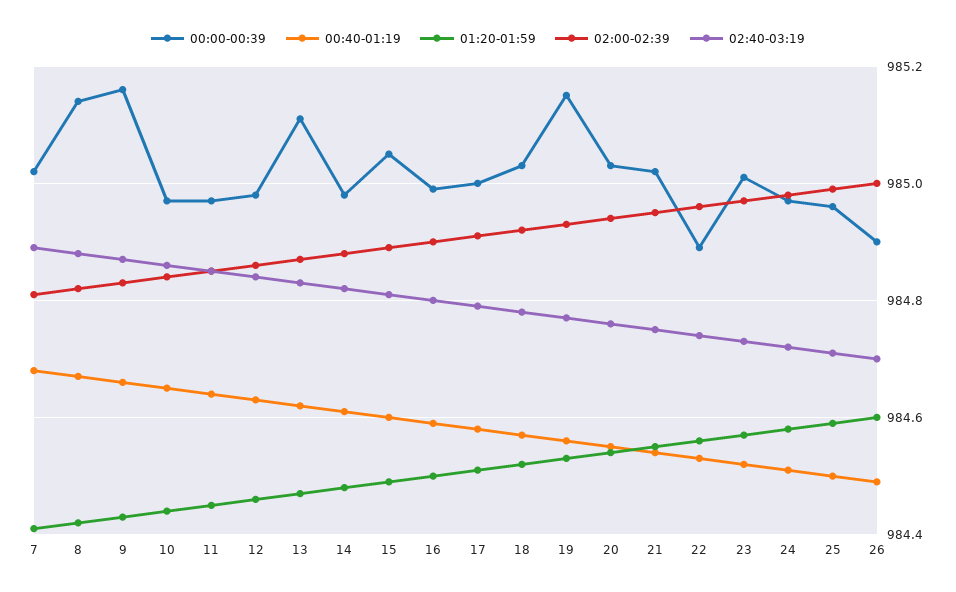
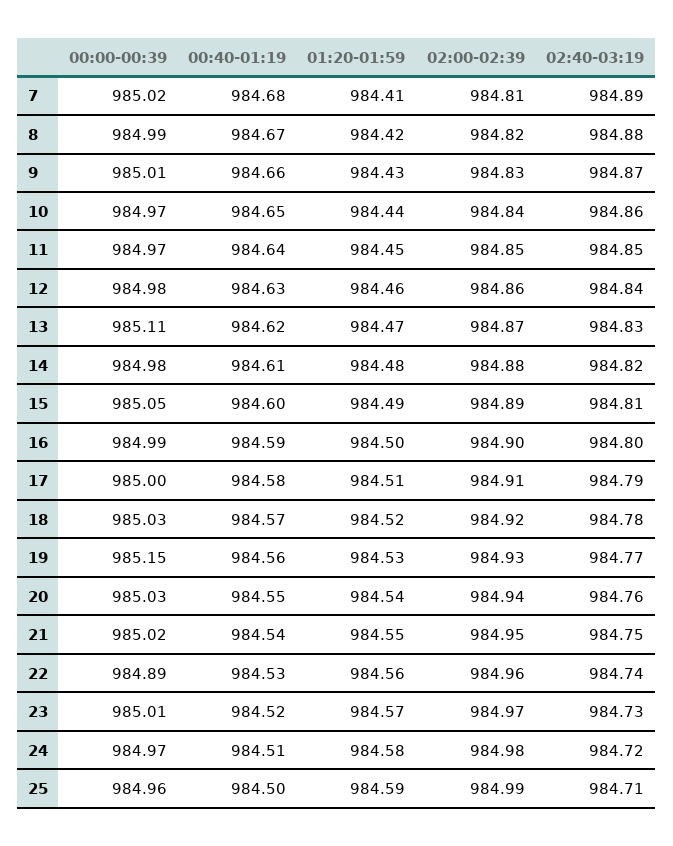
  {
    "00:00-00:39": {
      "7": 985.02,
-     "8": 985.15,
+     "8": 984.99,
-     "9": 985.15,
+     "9": 985.01,
      "10": 984.97,
      "11": 984.97,
      "12": 984.98,
      "13": 985.11,
      "14": 984.98,
      "15": 985.05,
      "16": 984.99,
      "17": 985,
      "18": 985.03,
      "19": 985.15,
      "20": 985.03,
      "21": 985.02,
      "22": 984.89,
      "23": 985.01,
      "24": 984.97,
-     "25": 984.96,
+     "25": 984.96
-     "26": 984.9
    },
    "00:40-01:19": {
      "7": 984.68,
      "8": 984.67,
      "9": 984.66,
      "10": 984.65,
      "11": 984.64,
      "12": 984.63,
      "13": 984.62,
      "14": 984.61,
      "15": 984.6,
      "16": 984.59,
      "17": 984.58,
      "18": 984.57,
      "19": 984.56,
      "20": 984.55,
      "21": 984.54,
      "22": 984.53,
      "23": 984.52,
      "24": 984.51,
-     "25": 984.5,
+     "25": 984.5
-     "26": 984.5
    },
    "01:20-01:59": {
      "7": 984.41,
      "8": 984.42,
      "9": 984.43,
      "10": 984.44,
      "11": 984.45,
      "12": 984.46,
      "13": 984.47,
      "14": 984.48,
      "15": 984.49,
      "16": 984.5,
      "17": 984.51,
      "18": 984.52,
      "19": 984.53,
      "20": 984.54,
      "21": 984.55,
      "22": 984.56,
      "23": 984.57,
      "24": 984.58,
-     "25": 984.59,
+     "25": 984.59
-     "26": 984.6
    },
    "02:00-02:39": {
      "7": 984.81,
      "8": 984.82,
      "9": 984.83,
      "10": 984.84,
      "11": 984.85,
      "12": 984.86,
      "13": 984.87,
      "14": 984.88,
      "15": 984.89,
      "16": 984.9,
      "17": 984.91,
      "18": 984.92,
      "19": 984.93,
      "20": 984.94,
      "21": 984.95,
      "22": 984.96,
      "23": 984.97,
      "24": 984.98,
-     "25": 984.99,
+     "25": 984.99
-     "26": 985
    },
    "02:40-03:19": {
      "7": 984.89,
      "8": 984.88,
      "9": 984.87,
      "10": 984.86,
      "11": 984.85,
      "12": 984.84,
      "13": 984.83,
      "14": 984.82,
      "15": 984.81,
      "16": 984.8,
      "17": 984.79,
      "18": 984.78,
      "19": 984.77,
      "20": 984.76,
      "21": 984.75,
      "22": 984.74,
      "23": 984.73,
      "24": 984.72,
-     "25": 984.71,
+     "25": 984.71
-     "26": 984.7
    }
  }

